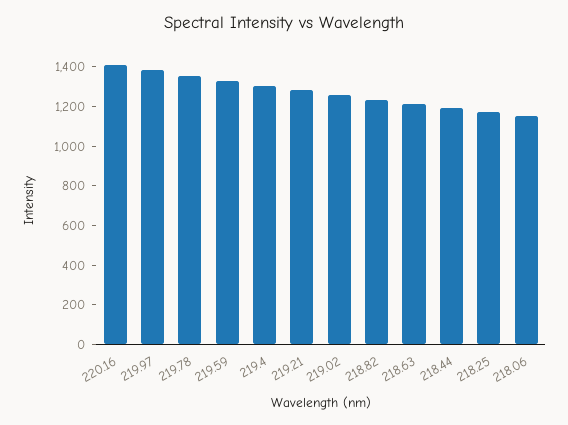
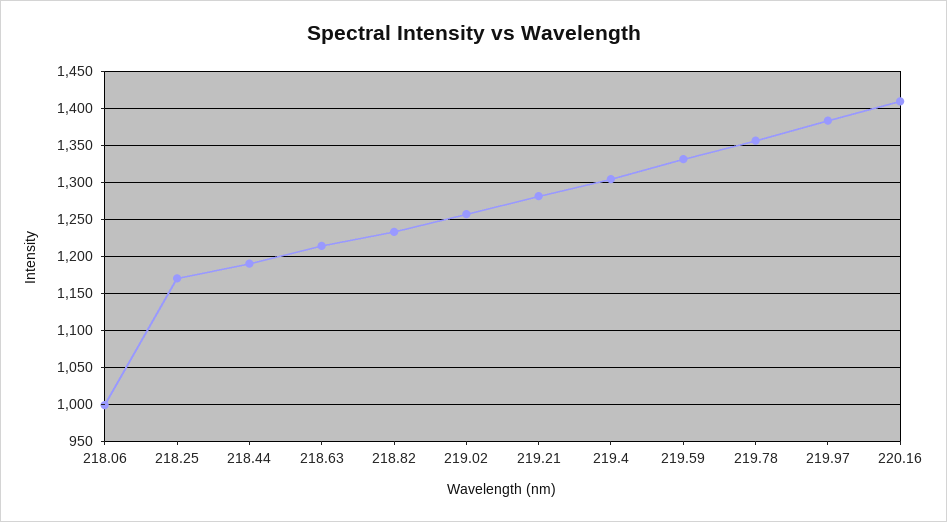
  {
    "220.16": 1410,
    "219.97": 1380,
    "219.78": 1360,
    "219.59": 1330,
    "219.4": 1300,
    "219.21": 1280,
    "219.02": 1260,
    "218.82": 1230,
    "218.63": 1210,
    "218.44": 1190,
    "218.25": 1170,
-   "218.06": 1150
+   "218.06": 1000
  }

